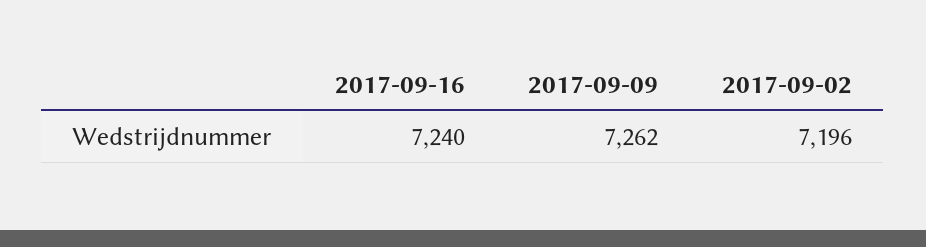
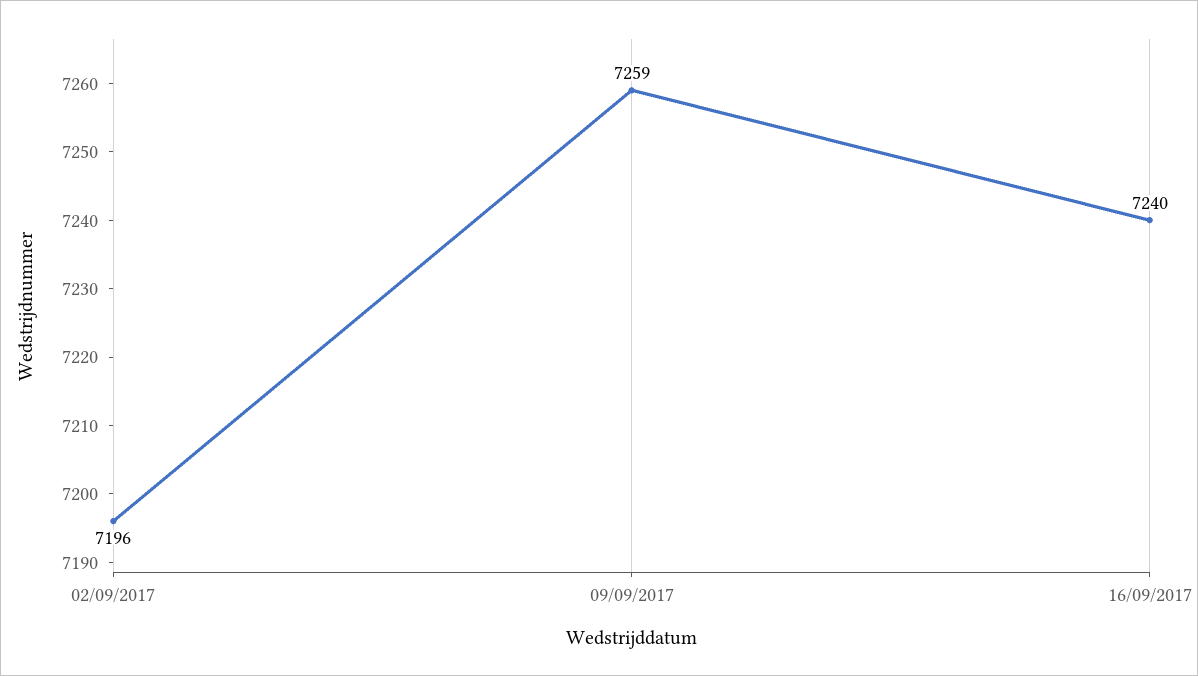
  {
    "2017-09-16": 7240,
-   "2017-09-09": 7262,
+   "2017-09-09": 7259,
    "2017-09-02": 7196
  }

